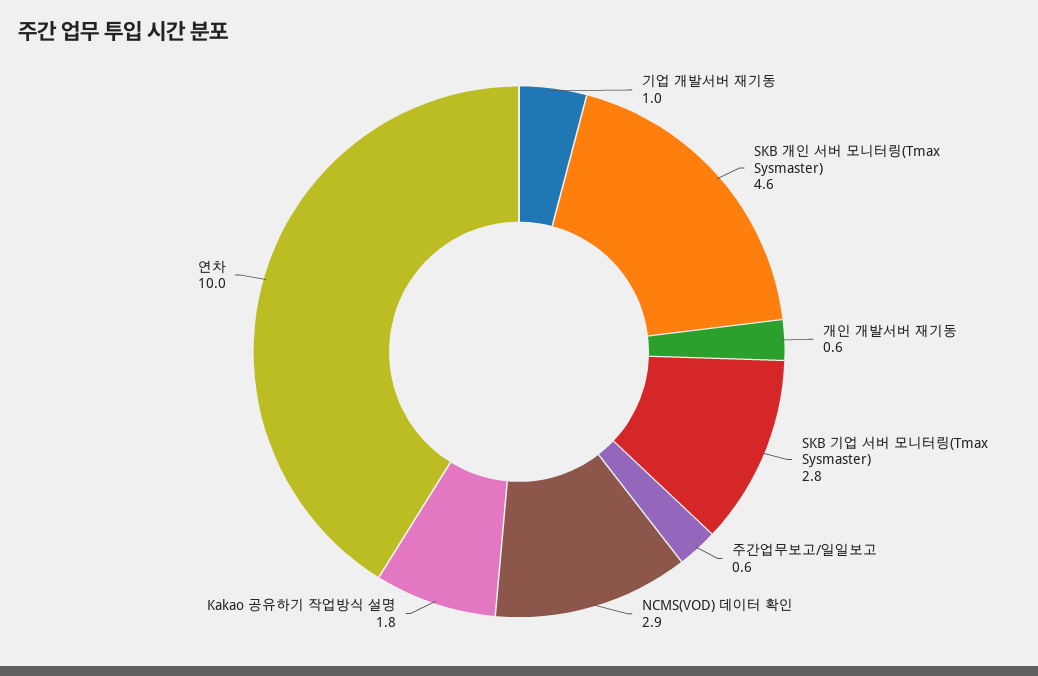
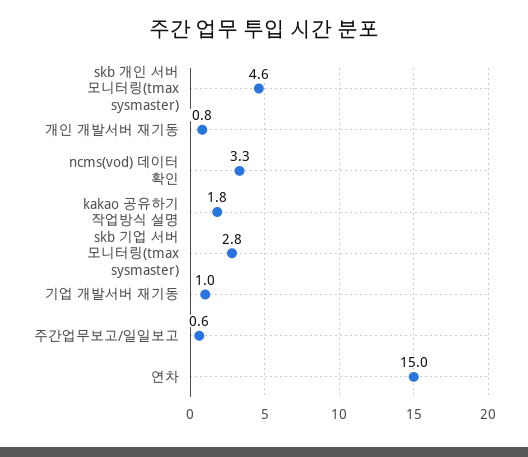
  {
    "기업 개발서버 재기동": 1,
    "SKB 개인 서버 모니터링(Tmax Sysmaster)": 4.6,
-   "개인 개발서버 재기동": 0.6,
+   "개인 개발서버 재기동": 0.8,
    "SKB 기업 서버 모니터링(Tmax Sysmaster)": 2.8,
    "주간업무보고/일일보고": 0.6,
-   "NCMS(VOD) 데이터 확인": 2.9,
+   "NCMS(VOD) 데이터 확인": 3.3,
    "Kakao 공유하기 작업방식 설명": 1.8,
-   "연차": 10
+   "연차": 15
  }

